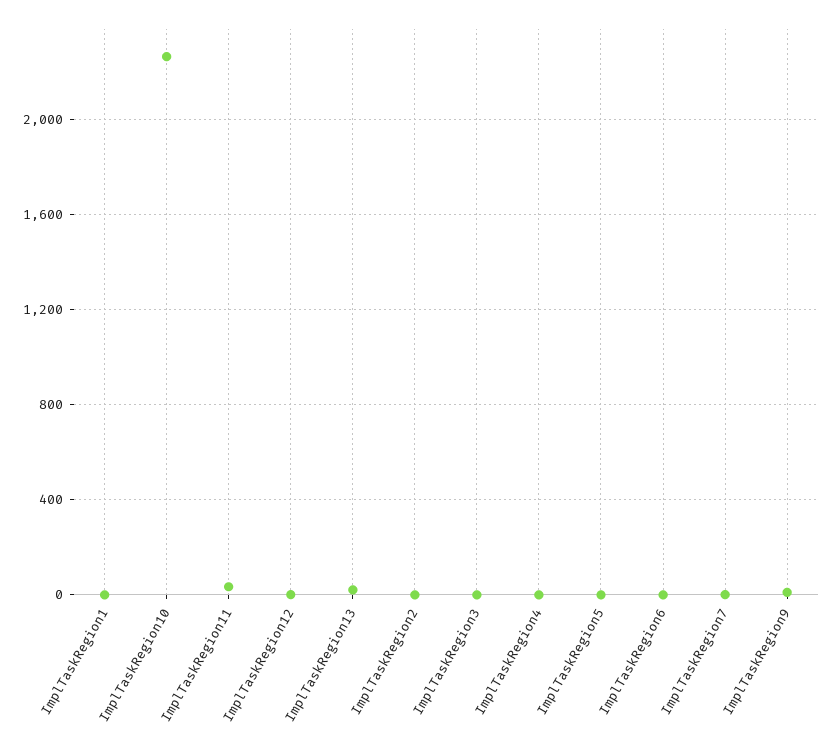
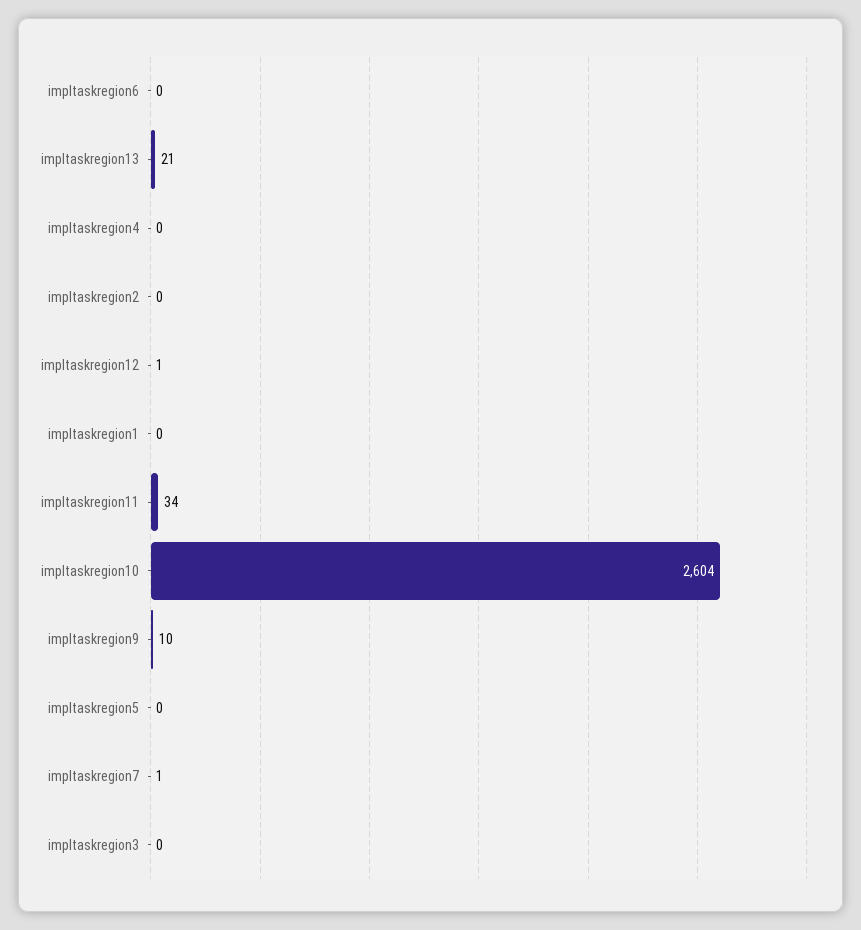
  {
    "ImplTaskRegion1": 0,
-   "ImplTaskRegion10": 2250,
+   "ImplTaskRegion10": 2604,
    "ImplTaskRegion11": 34,
    "ImplTaskRegion12": 1,
    "ImplTaskRegion13": 21,
    "ImplTaskRegion2": 0,
    "ImplTaskRegion3": 0,
    "ImplTaskRegion4": 0,
    "ImplTaskRegion5": 0,
    "ImplTaskRegion6": 0,
    "ImplTaskRegion7": 1,
    "ImplTaskRegion9": 10
  }

